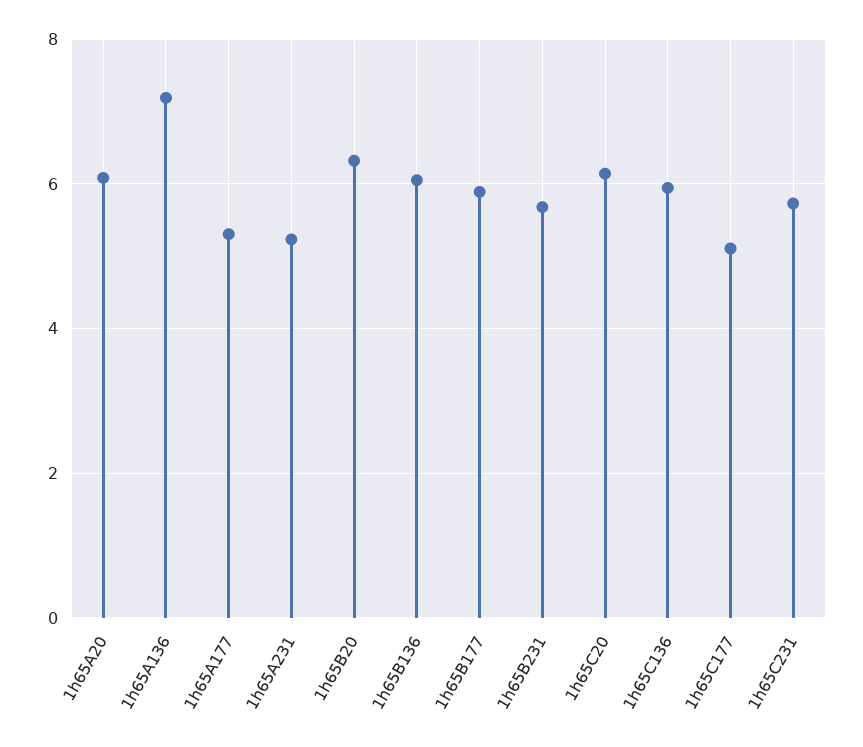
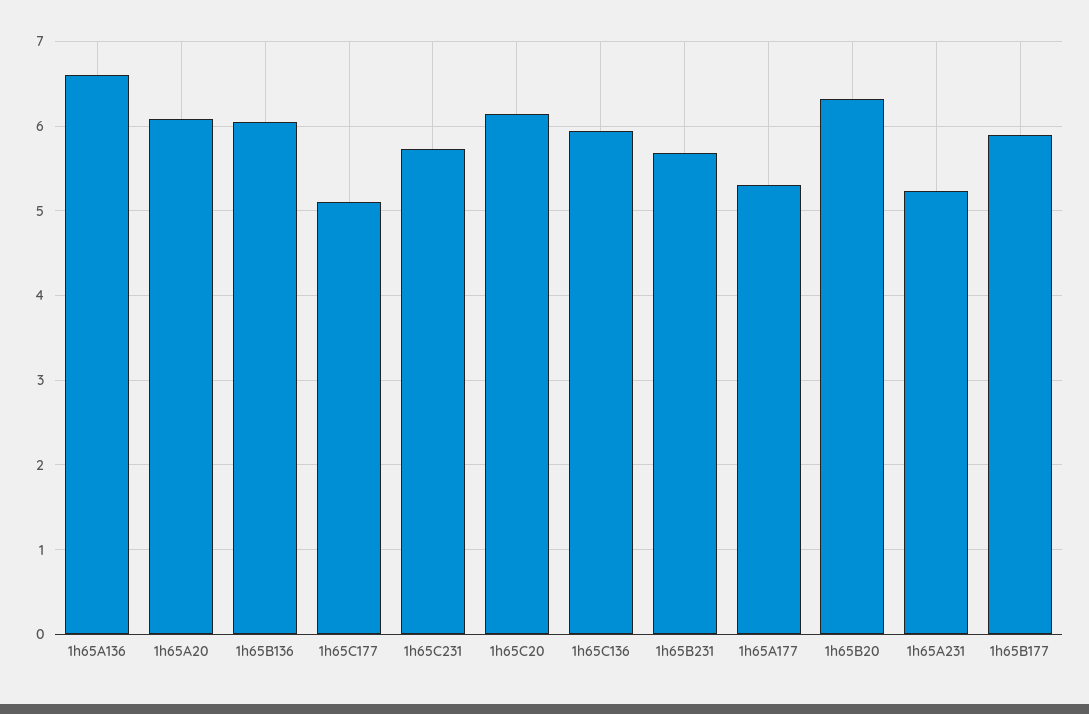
  {
    "1h65A20": 6.1,
-   "1h65A136": 7.2,
+   "1h65A136": 6.6,
    "1h65A177": 5.3,
    "1h65A231": 5.2,
    "1h65B20": 6.3,
    "1h65B136": 6.1,
    "1h65B177": 5.9,
    "1h65B231": 5.7,
    "1h65C20": 6.1,
    "1h65C136": 5.9,
    "1h65C177": 5.1,
    "1h65C231": 5.7
  }

